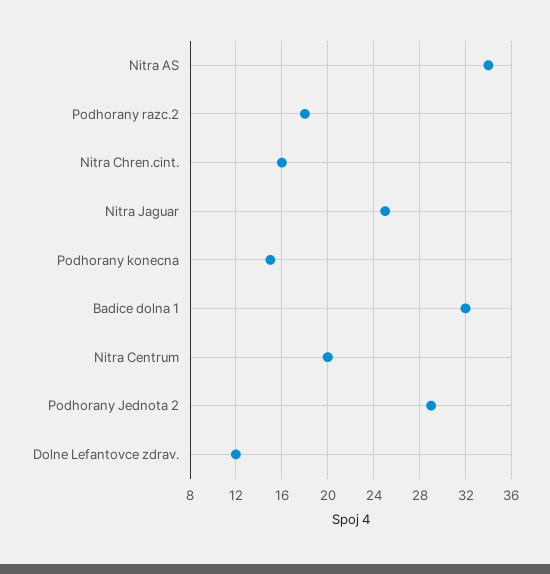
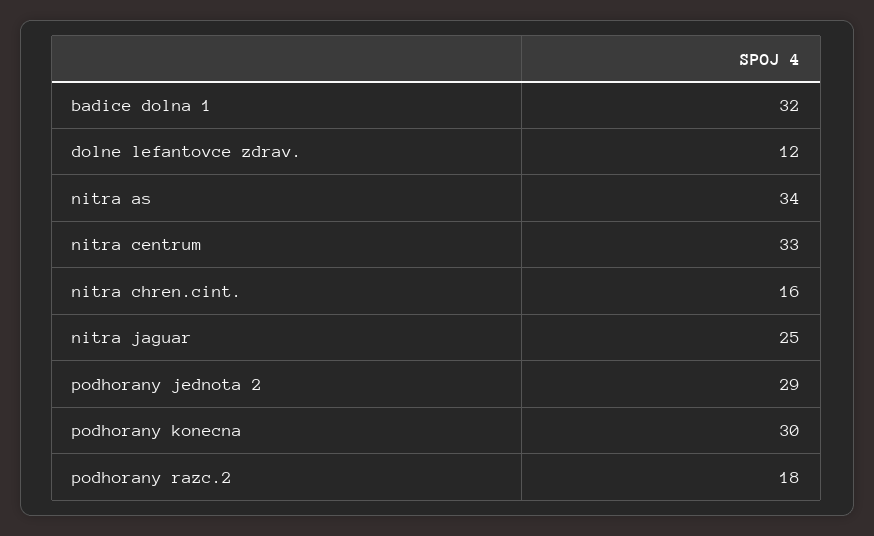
  {
    "Nitra AS": 34,
    "Podhorany razc.2": 18,
    "Nitra Chren.cint.": 16,
    "Nitra Jaguar": 25,
-   "Podhorany konecna": 15,
+   "Podhorany konecna": 30,
    "Badice dolna 1": 32,
-   "Nitra Centrum": 20,
+   "Nitra Centrum": 33,
    "Podhorany Jednota 2": 29,
    "Dolne Lefantovce zdrav.": 12
  }

